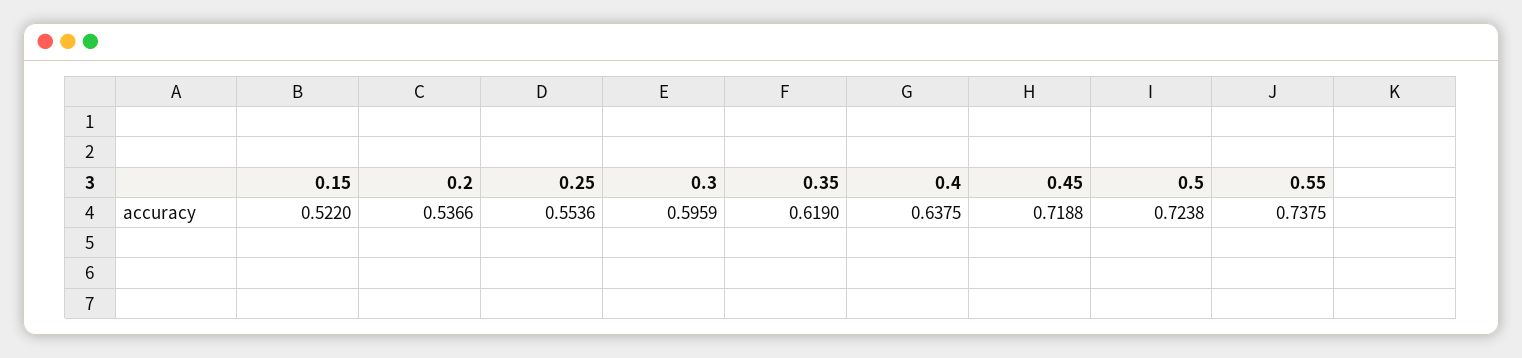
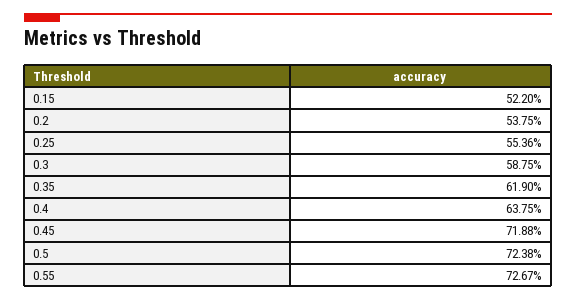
  {
    "0.15": 0.522,
-   "0.2": 0.5366,
+   "0.2": 0.5375,
    "0.25": 0.5536,
-   "0.3": 0.5959,
+   "0.3": 0.5875,
    "0.35": 0.619,
    "0.4": 0.6375,
    "0.45": 0.7188,
    "0.5": 0.7238,
-   "0.55": 0.7375
+   "0.55": 0.7267
  }

